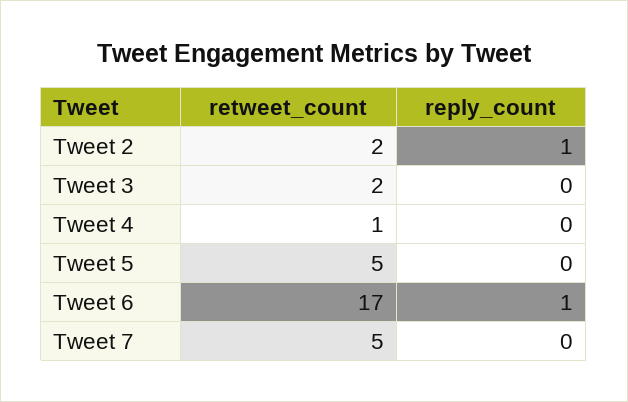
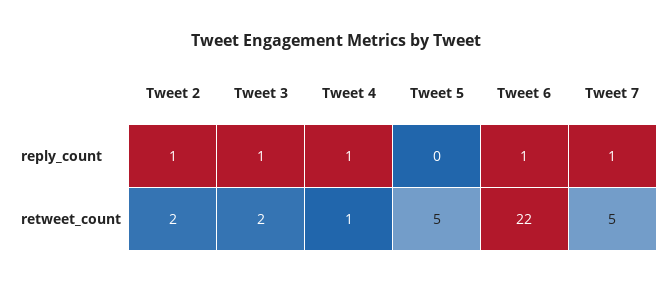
  {
    "retweet_count": {
      "Tweet 2": 2,
      "Tweet 3": 2,
      "Tweet 4": 1,
      "Tweet 5": 5,
-     "Tweet 6": 17,
+     "Tweet 6": 22,
      "Tweet 7": 5
    },
    "reply_count": {
      "Tweet 2": 1,
-     "Tweet 3": 0,
+     "Tweet 3": 1,
-     "Tweet 4": 0,
+     "Tweet 4": 1,
      "Tweet 5": 0,
      "Tweet 6": 1,
-     "Tweet 7": 0
+     "Tweet 7": 1
    }
  }

